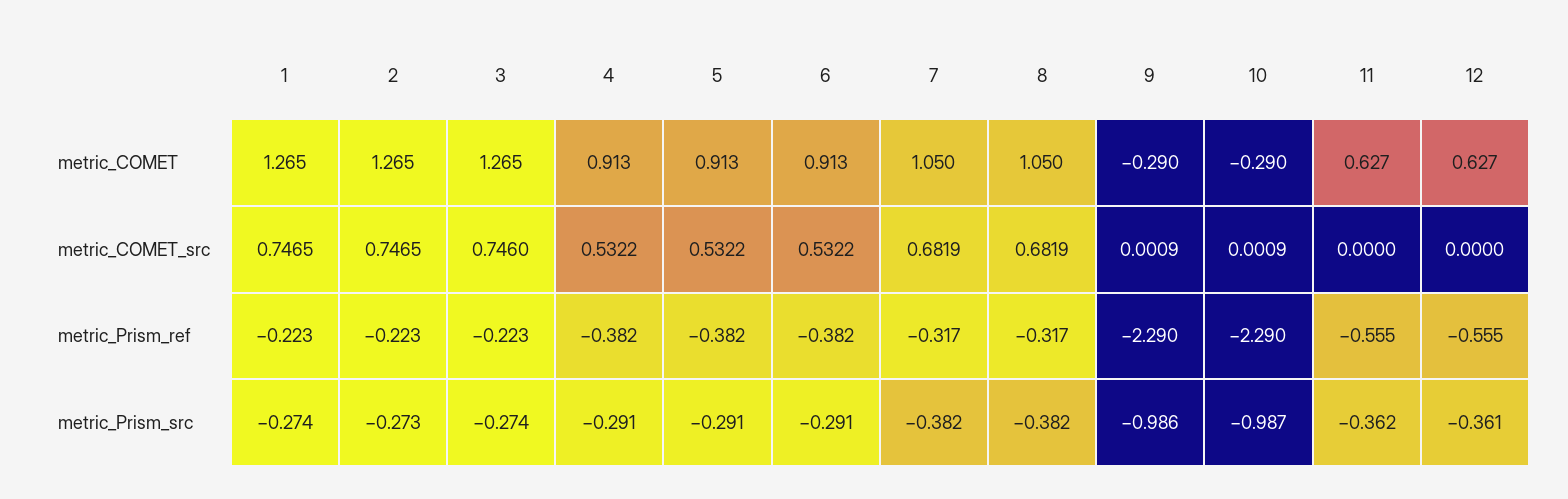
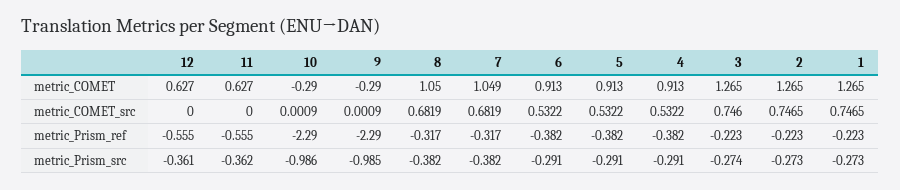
  {
    "1": {
      "metric_COMET": 1.265,
      "metric_COMET_src": 0.7465,
      "metric_Prism_ref": -0.223,
-     "metric_Prism_src": -0.274
+     "metric_Prism_src": -0.273
    },
    "2": {
      "metric_COMET": 1.265,
      "metric_COMET_src": 0.7465,
      "metric_Prism_ref": -0.223,
      "metric_Prism_src": -0.273
    },
    "3": {
      "metric_COMET": 1.265,
      "metric_COMET_src": 0.746,
      "metric_Prism_ref": -0.223,
      "metric_Prism_src": -0.274
    },
    "4": {
      "metric_COMET": 0.913,
      "metric_COMET_src": 0.5322,
      "metric_Prism_ref": -0.382,
      "metric_Prism_src": -0.291
    },
    "5": {
      "metric_COMET": 0.913,
      "metric_COMET_src": 0.5322,
      "metric_Prism_ref": -0.382,
      "metric_Prism_src": -0.291
    },
    "6": {
      "metric_COMET": 0.913,
      "metric_COMET_src": 0.5322,
      "metric_Prism_ref": -0.382,
      "metric_Prism_src": -0.291
    },
    "7": {
-     "metric_COMET": 1.05,
+     "metric_COMET": 1.049,
      "metric_COMET_src": 0.6819,
      "metric_Prism_ref": -0.317,
      "metric_Prism_src": -0.382
    },
    "8": {
      "metric_COMET": 1.05,
      "metric_COMET_src": 0.6819,
      "metric_Prism_ref": -0.317,
      "metric_Prism_src": -0.382
    },
    "9": {
      "metric_COMET": -0.29,
      "metric_COMET_src": 0.0009,
      "metric_Prism_ref": -2.29,
-     "metric_Prism_src": -0.986
+     "metric_Prism_src": -0.985
    },
    "10": {
      "metric_COMET": -0.29,
      "metric_COMET_src": 0.0009,
      "metric_Prism_ref": -2.29,
-     "metric_Prism_src": -0.987
+     "metric_Prism_src": -0.986
    },
    "11": {
      "metric_COMET": 0.627,
      "metric_COMET_src": 0,
      "metric_Prism_ref": -0.555,
      "metric_Prism_src": -0.362
    },
    "12": {
      "metric_COMET": 0.627,
      "metric_COMET_src": 0,
      "metric_Prism_ref": -0.555,
      "metric_Prism_src": -0.361
    }
  }

